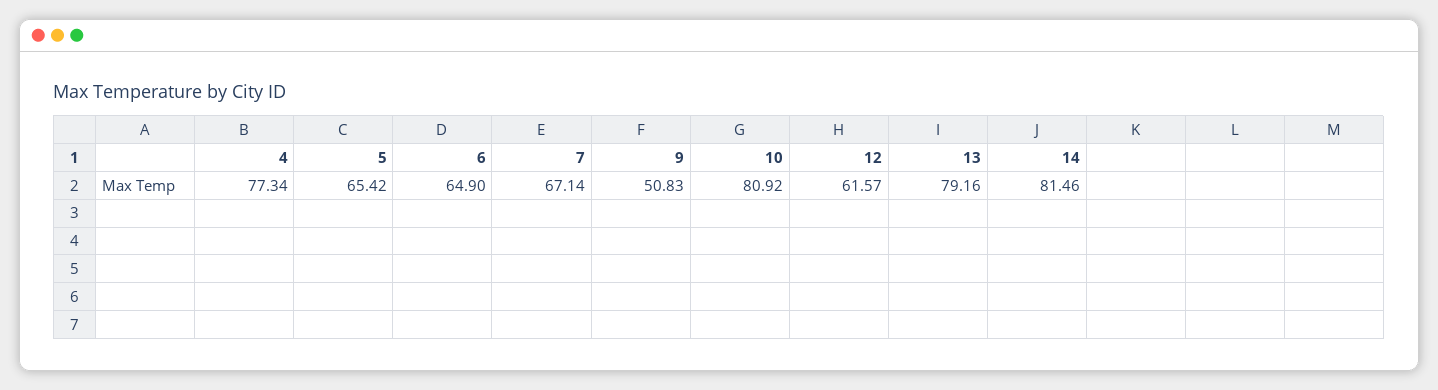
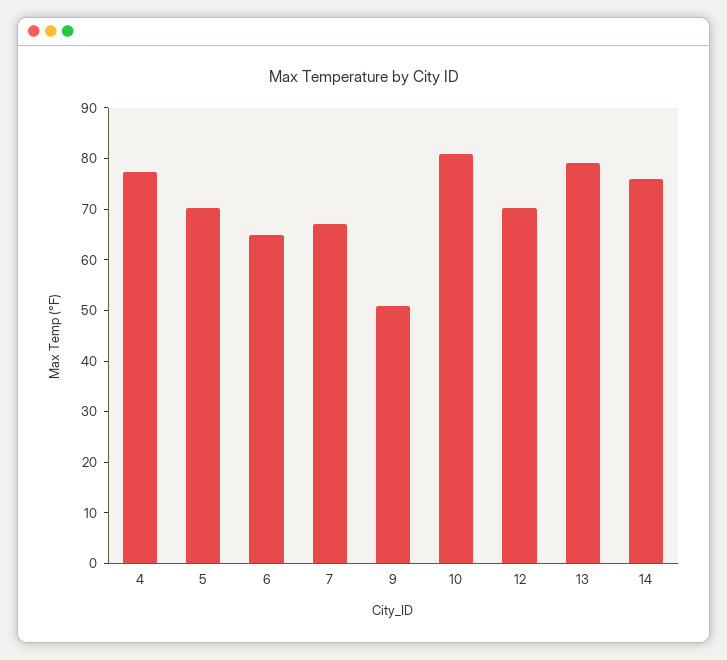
  {
    "4": 77.34,
-   "5": 65.42,
+   "5": 70,
    "6": 64.9,
    "7": 67.14,
    "9": 50.83,
    "10": 80.92,
-   "12": 61.57,
+   "12": 70,
    "13": 79.16,
-   "14": 81.46
+   "14": 76
  }

